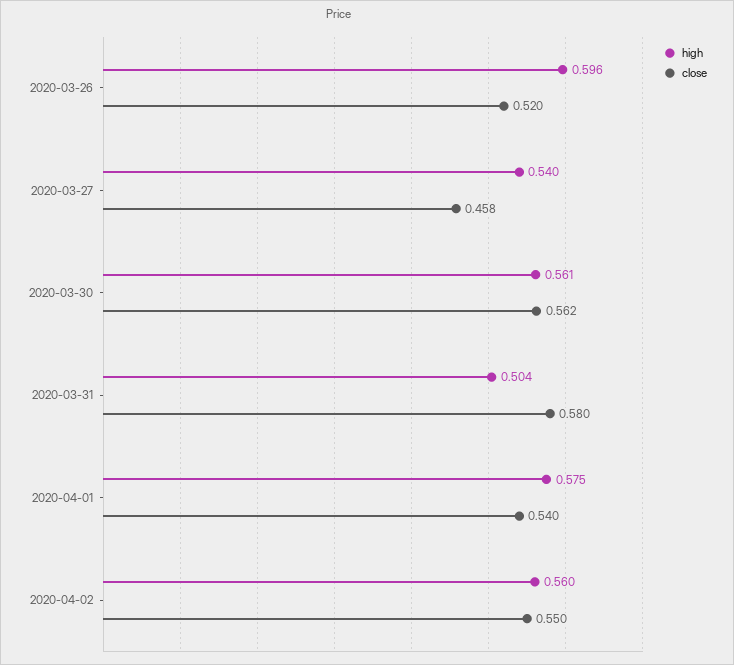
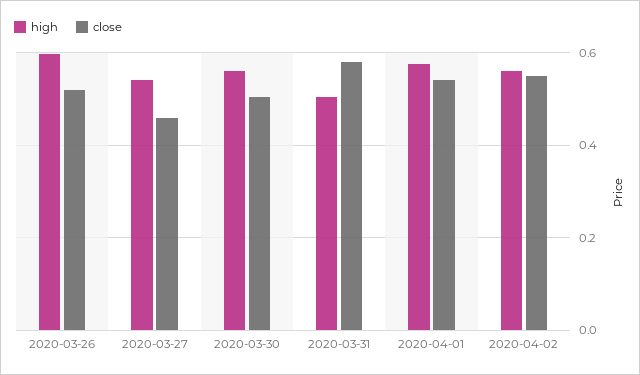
  {
    "high": {
      "2020-03-26": 0.596,
      "2020-03-27": 0.54,
      "2020-03-30": 0.561,
      "2020-03-31": 0.504,
      "2020-04-01": 0.575,
      "2020-04-02": 0.56
    },
    "close": {
      "2020-03-26": 0.52,
      "2020-03-27": 0.458,
-     "2020-03-30": 0.562,
+     "2020-03-30": 0.5,
      "2020-03-31": 0.58,
      "2020-04-01": 0.54,
      "2020-04-02": 0.55
    }
  }

